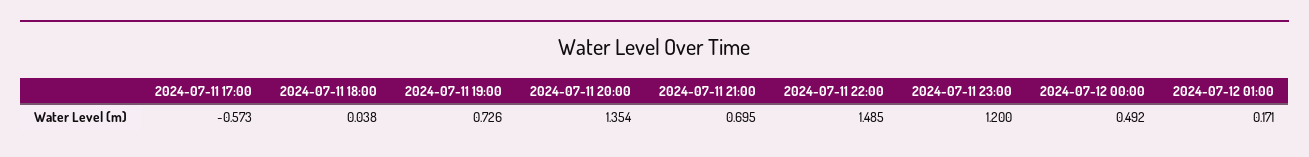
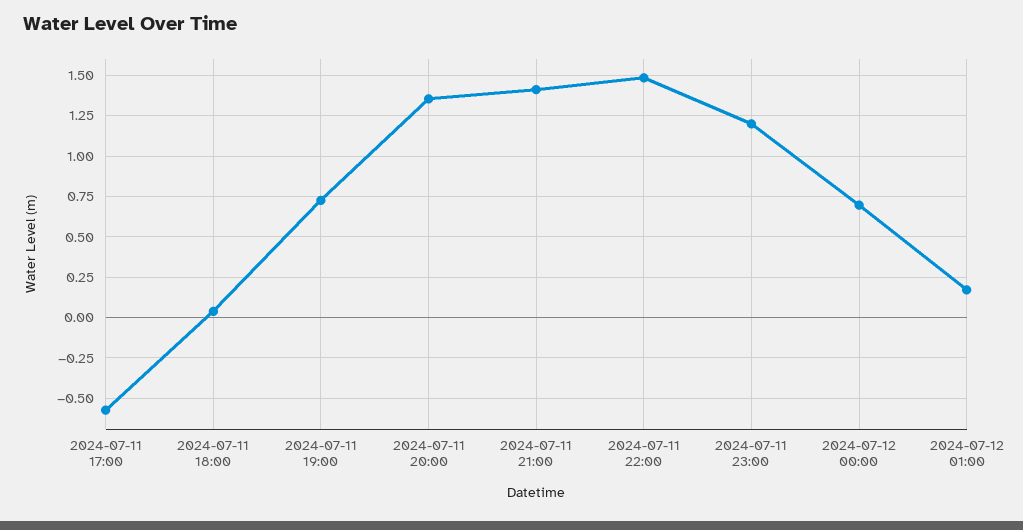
  {
    "2024-07-11 17:00": -0.573,
    "2024-07-11 18:00": 0.038,
    "2024-07-11 19:00": 0.726,
    "2024-07-11 20:00": 1.354,
-   "2024-07-11 21:00": 0.695,
+   "2024-07-11 21:00": 1.4,
    "2024-07-11 22:00": 1.485,
    "2024-07-11 23:00": 1.2,
-   "2024-07-12 00:00": 0.492,
+   "2024-07-12 00:00": 0.7,
    "2024-07-12 01:00": 0.171
  }

